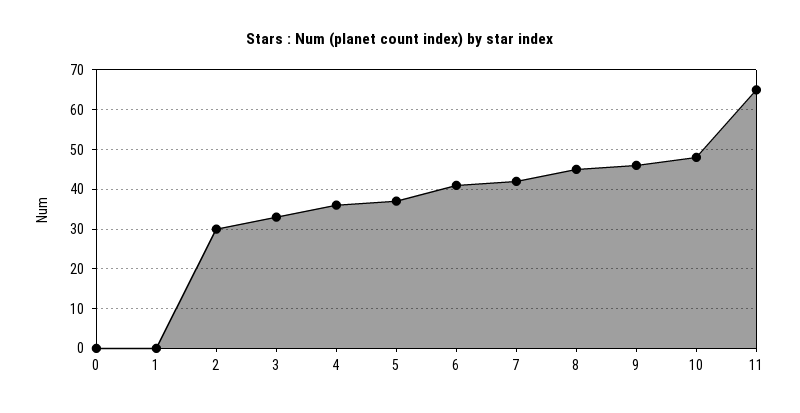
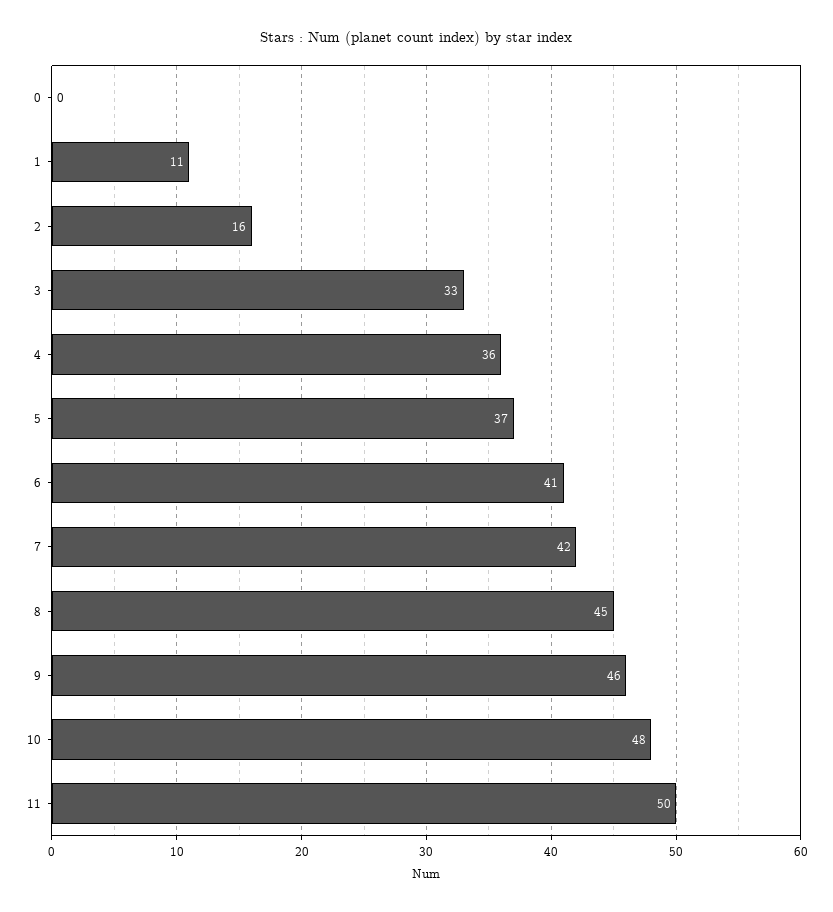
  {
    "0": 0,
-   "1": 0,
+   "1": 11,
-   "2": 30,
+   "2": 16,
    "3": 33,
    "4": 36,
    "5": 37,
    "6": 41,
    "7": 42,
    "8": 45,
    "9": 46,
    "10": 48,
-   "11": 65
+   "11": 50
  }

